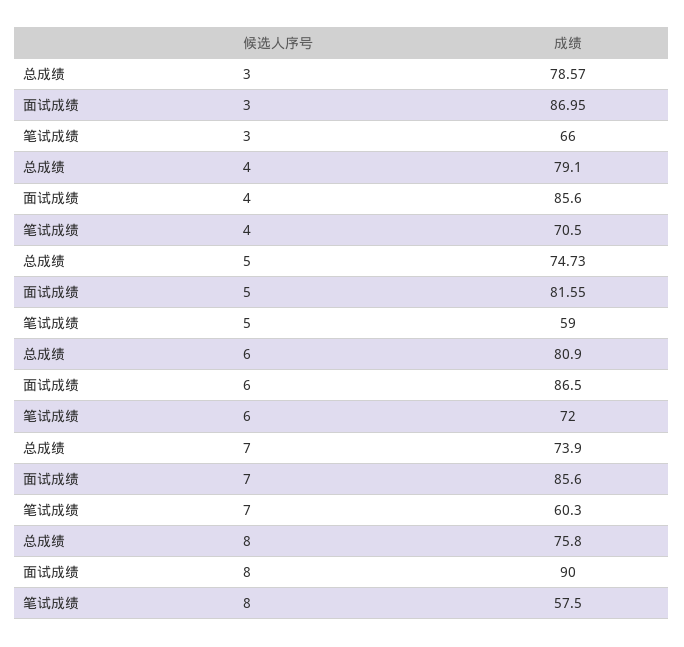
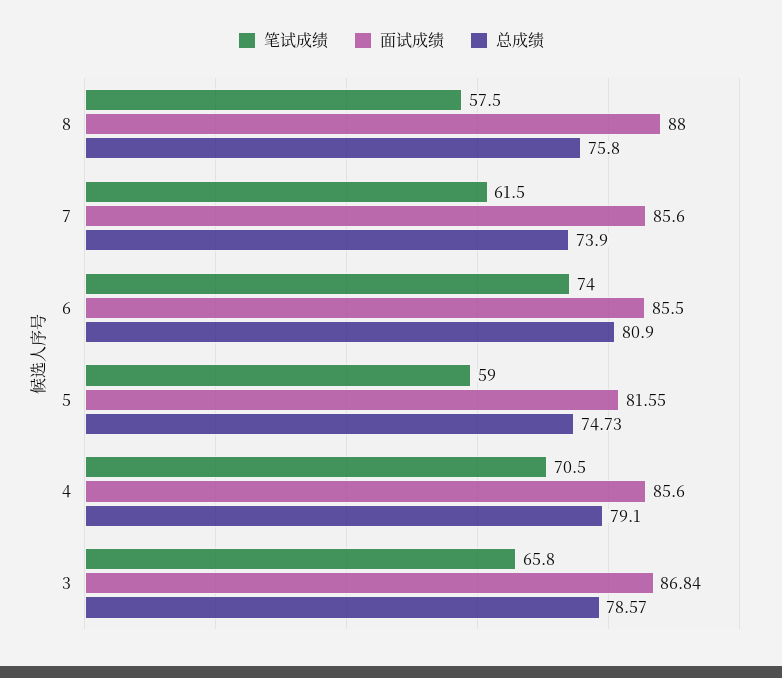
  {
    "总成绩": {
      "3": 78.57,
      "4": 79.1,
      "5": 74.73,
      "6": 80.9,
      "7": 73.9,
      "8": 75.8
    },
    "面试成绩": {
-     "3": 86.95,
+     "3": 86.84,
      "4": 85.6,
      "5": 81.55,
-     "6": 86.5,
+     "6": 85.5,
      "7": 85.6,
-     "8": 90
+     "8": 88
    },
    "笔试成绩": {
-     "3": 66,
+     "3": 65.8,
      "4": 70.5,
      "5": 59,
-     "6": 72,
+     "6": 74,
-     "7": 60.3,
+     "7": 61.5,
      "8": 57.5
    }
  }

